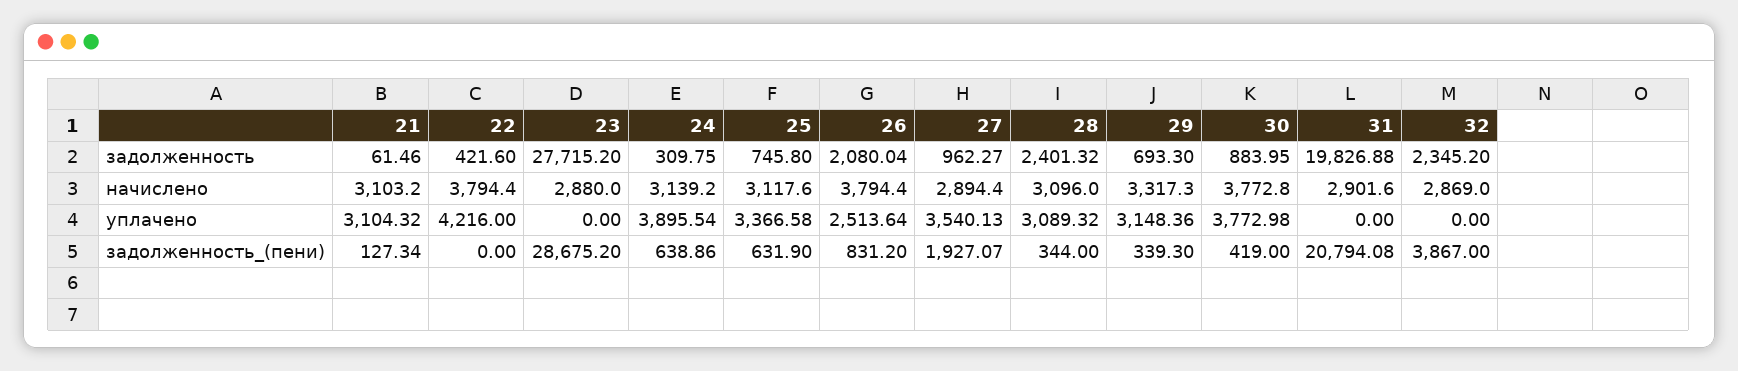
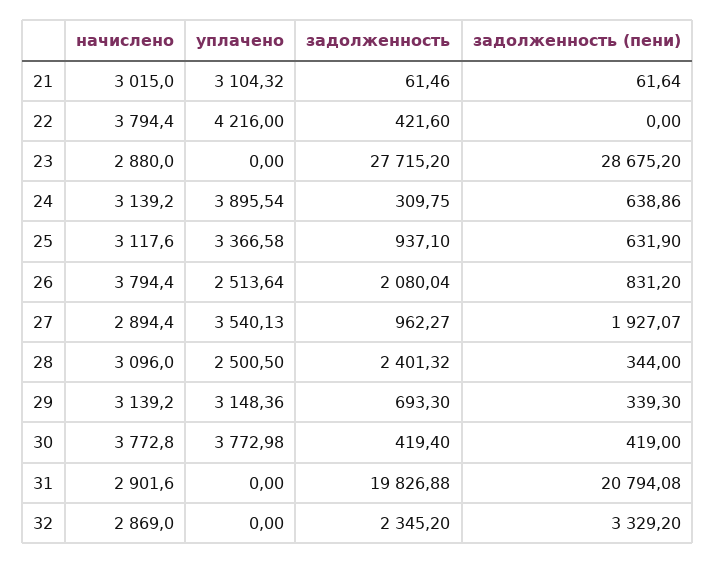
  {
    "21": {
      "задолженность": 61.46,
-     "начислено": 3103.2,
+     "начислено": 3015,
      "уплачено": 3104.32,
-     "задолженность_(пени)": 127.34
+     "задолженность_(пени)": 61.64
    },
    "22": {
      "задолженность": 421.6,
      "начислено": 3794.4,
      "уплачено": 4216,
      "задолженность_(пени)": 0
    },
    "23": {
      "задолженность": 27715.2,
      "начислено": 2880,
      "уплачено": 0,
      "задолженность_(пени)": 28675.2
    },
    "24": {
      "задолженность": 309.75,
      "начислено": 3139.2,
      "уплачено": 3895.54,
      "задолженность_(пени)": 638.86
    },
    "25": {
-     "задолженность": 745.8,
+     "задолженность": 937.1,
      "начислено": 3117.6,
      "уплачено": 3366.58,
      "задолженность_(пени)": 631.9
    },
    "26": {
      "задолженность": 2080.04,
      "начислено": 3794.4,
      "уплачено": 2513.64,
      "задолженность_(пени)": 831.2
    },
    "27": {
      "задолженность": 962.27,
      "начислено": 2894.4,
      "уплачено": 3540.13,
      "задолженность_(пени)": 1927.07
    },
    "28": {
      "задолженность": 2401.32,
      "начислено": 3096,
-     "уплачено": 3089.32,
+     "уплачено": 2500.5,
      "задолженность_(пени)": 344
    },
    "29": {
      "задолженность": 693.3,
-     "начислено": 3317.3,
+     "начислено": 3139.2,
      "уплачено": 3148.36,
      "задолженность_(пени)": 339.3
    },
    "30": {
-     "задолженность": 883.95,
+     "задолженность": 419.4,
      "начислено": 3772.8,
      "уплачено": 3772.98,
      "задолженность_(пени)": 419
    },
    "31": {
      "задолженность": 19826.88,
      "начислено": 2901.6,
      "уплачено": 0,
      "задолженность_(пени)": 20794.08
    },
    "32": {
      "задолженность": 2345.2,
      "начислено": 2869,
      "уплачено": 0,
-     "задолженность_(пени)": 3867
+     "задолженность_(пени)": 3329.2
    }
  }

